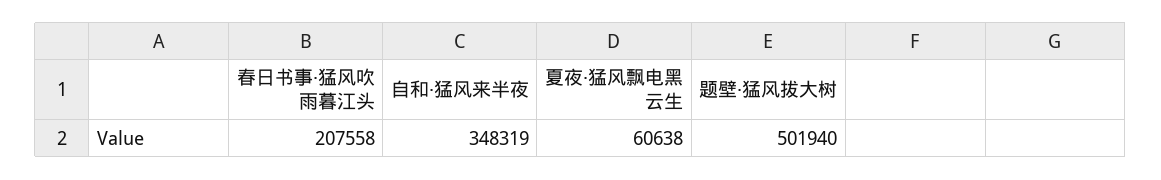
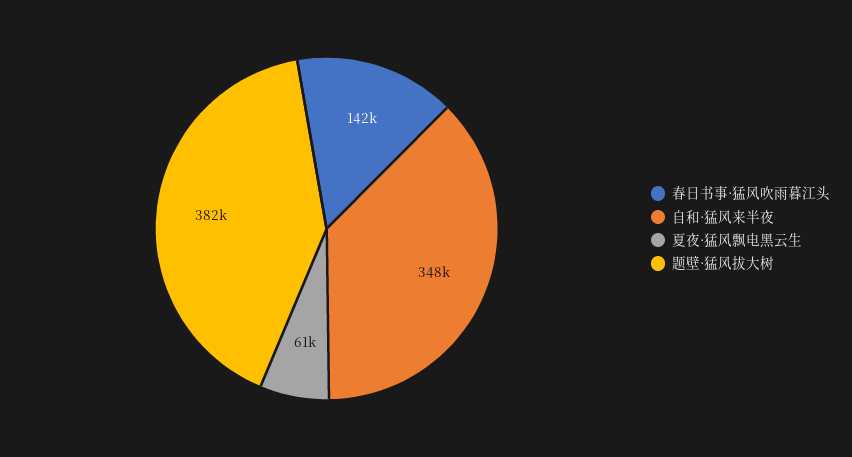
  {
-   "春日书事·猛风吹雨暮江头": 207558,
+   "春日书事·猛风吹雨暮江头": 142000,
    "自和·猛风来半夜": 348319,
    "夏夜·猛风飘电黑云生": 60638,
-   "题壁·猛风拔大树": 501940
+   "题壁·猛风拔大树": 382000
  }

